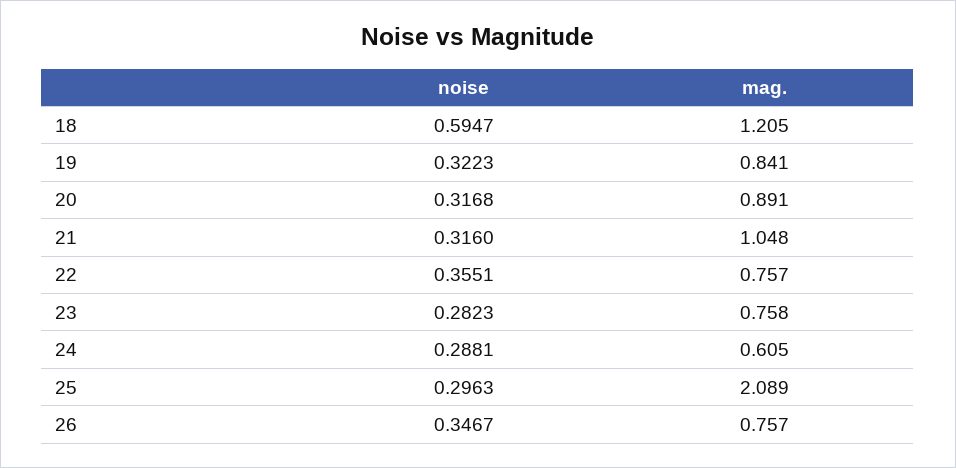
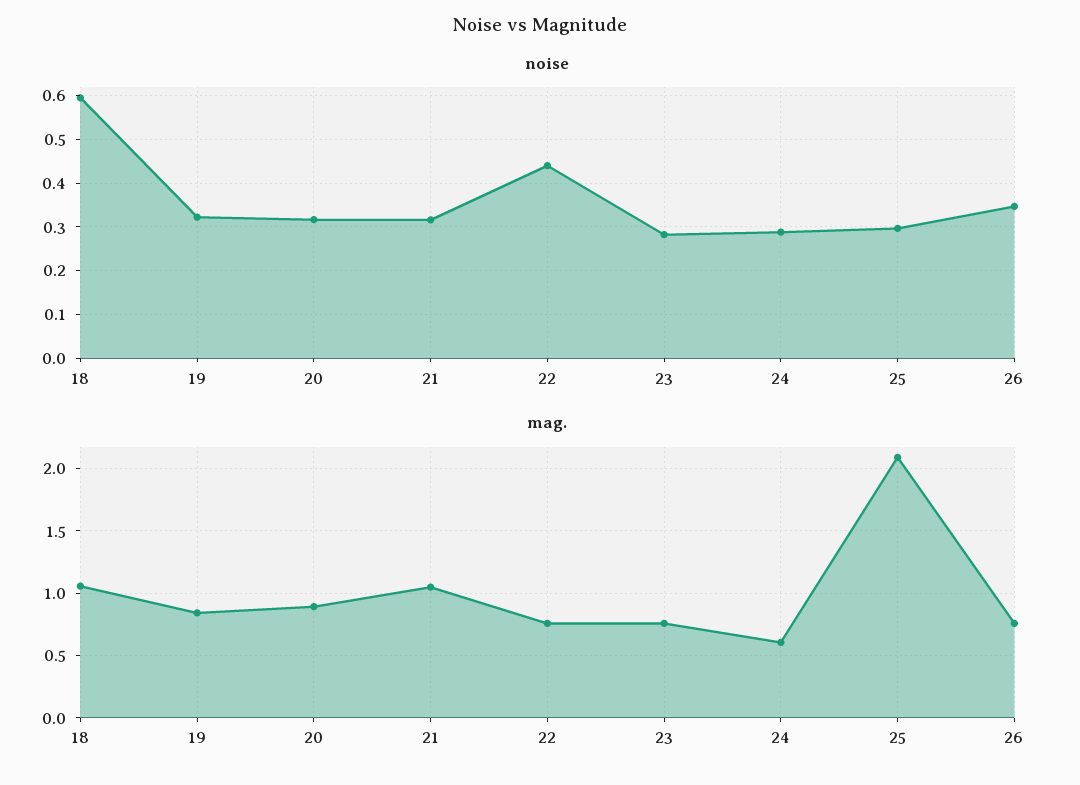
  {
    "noise": {
      "18": 0.5947,
      "19": 0.3223,
      "20": 0.3168,
      "21": 0.316,
-     "22": 0.3551,
+     "22": 0.44,
      "23": 0.2823,
      "24": 0.2881,
      "25": 0.2963,
      "26": 0.3467
    },
    "mag.": {
-     "18": 1.205,
+     "18": 1.05,
      "19": 0.841,
      "20": 0.891,
      "21": 1.048,
      "22": 0.757,
      "23": 0.758,
      "24": 0.605,
      "25": 2.089,
      "26": 0.757
    }
  }

